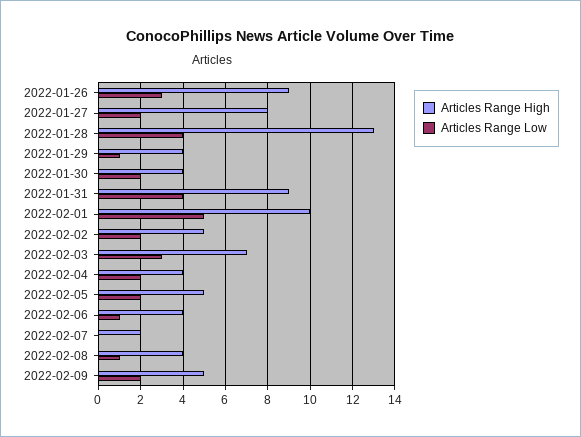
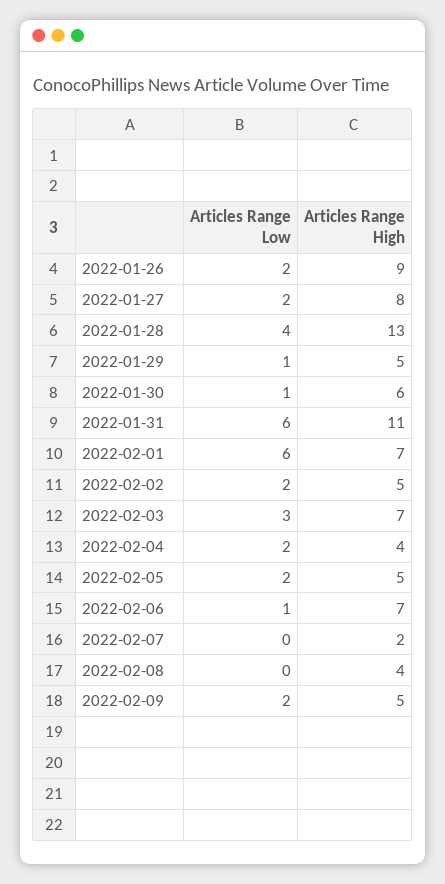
  {
    "Articles Range High": {
      "2022-01-26": 9,
      "2022-01-27": 8,
      "2022-01-28": 13,
-     "2022-01-29": 4,
+     "2022-01-29": 5,
-     "2022-01-30": 4,
+     "2022-01-30": 6,
-     "2022-01-31": 9,
+     "2022-01-31": 11,
-     "2022-02-01": 10,
+     "2022-02-01": 7,
      "2022-02-02": 5,
      "2022-02-03": 7,
      "2022-02-04": 4,
      "2022-02-05": 5,
-     "2022-02-06": 4,
+     "2022-02-06": 7,
      "2022-02-07": 2,
      "2022-02-08": 4,
      "2022-02-09": 5
    },
    "Articles Range Low": {
-     "2022-01-26": 3,
+     "2022-01-26": 2,
      "2022-01-27": 2,
      "2022-01-28": 4,
      "2022-01-29": 1,
-     "2022-01-30": 2,
+     "2022-01-30": 1,
-     "2022-01-31": 4,
+     "2022-01-31": 6,
-     "2022-02-01": 5,
+     "2022-02-01": 6,
      "2022-02-02": 2,
      "2022-02-03": 3,
      "2022-02-04": 2,
      "2022-02-05": 2,
      "2022-02-06": 1,
      "2022-02-07": 0,
-     "2022-02-08": 1,
+     "2022-02-08": 0,
      "2022-02-09": 2
    }
  }

